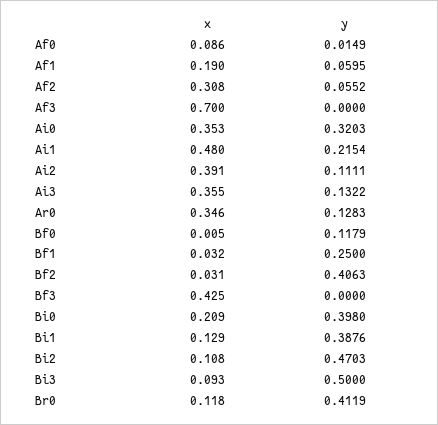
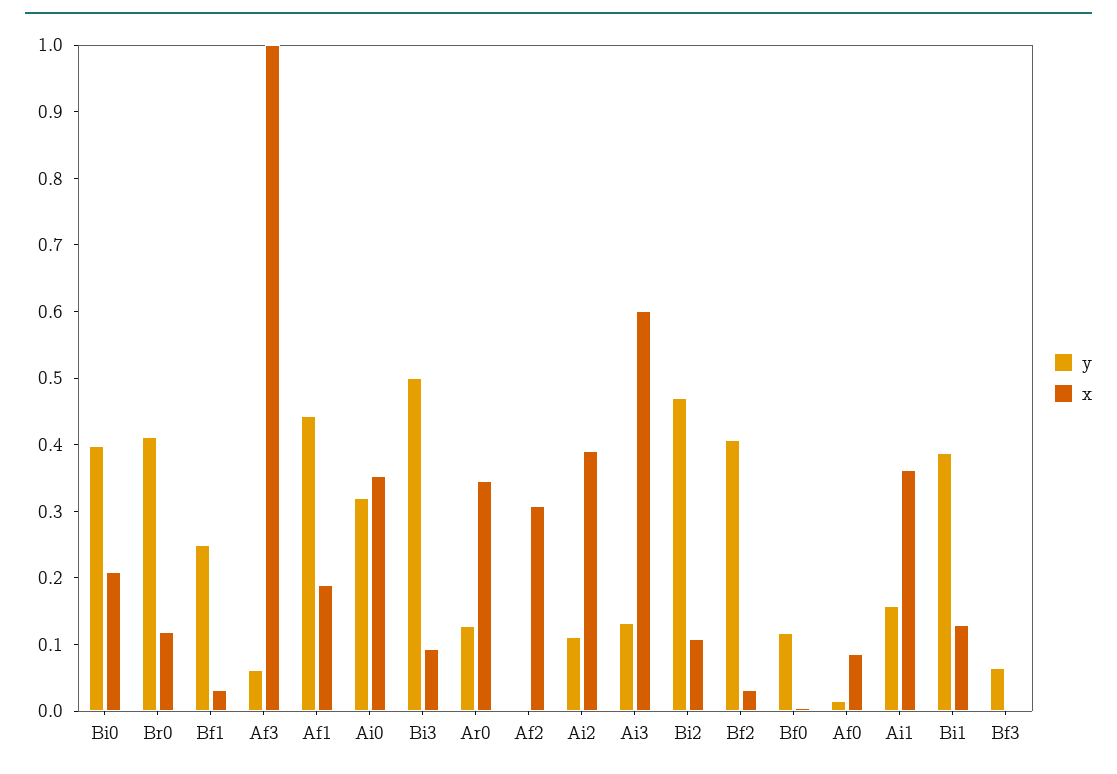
  {
    "x": {
      "Af0": 0.086,
      "Af1": 0.19,
      "Af2": 0.308,
-     "Af3": 0.7,
+     "Af3": 1,
      "Ai0": 0.353,
-     "Ai1": 0.48,
+     "Ai1": 0.36,
      "Ai2": 0.391,
-     "Ai3": 0.355,
+     "Ai3": 0.6,
      "Ar0": 0.346,
      "Bf0": 0.005,
      "Bf1": 0.032,
      "Bf2": 0.031,
-     "Bf3": 0.425,
+     "Bf3": 0,
      "Bi0": 0.209,
      "Bi1": 0.129,
      "Bi2": 0.108,
      "Bi3": 0.093,
      "Br0": 0.118
    },
    "y": {
      "Af0": 0.0149,
-     "Af1": 0.0595,
+     "Af1": 0.44,
-     "Af2": 0.0552,
+     "Af2": 0,
-     "Af3": 0,
+     "Af3": 0.06,
      "Ai0": 0.3203,
-     "Ai1": 0.2154,
+     "Ai1": 0.16,
      "Ai2": 0.1111,
      "Ai3": 0.1322,
      "Ar0": 0.1283,
      "Bf0": 0.1179,
      "Bf1": 0.25,
      "Bf2": 0.4063,
-     "Bf3": 0,
+     "Bf3": 0.06,
      "Bi0": 0.398,
      "Bi1": 0.3876,
      "Bi2": 0.4703,
      "Bi3": 0.5,
      "Br0": 0.4119
    }
  }

